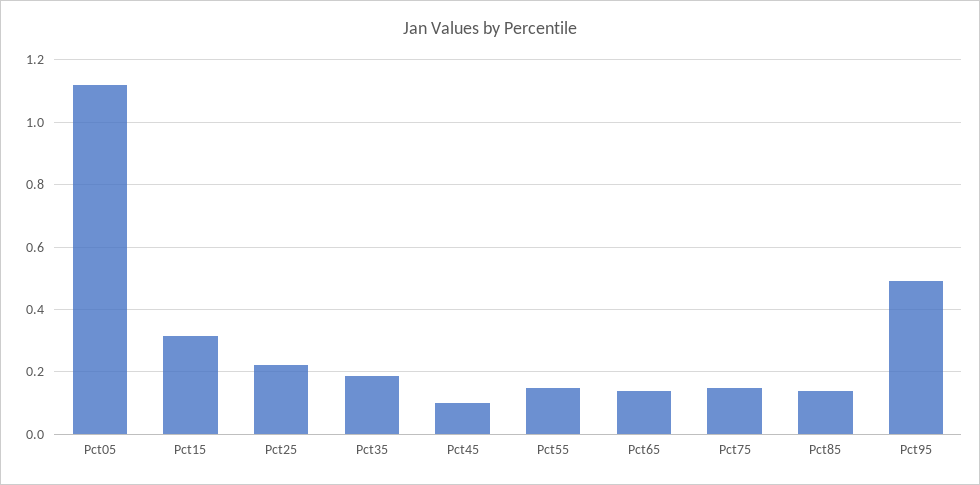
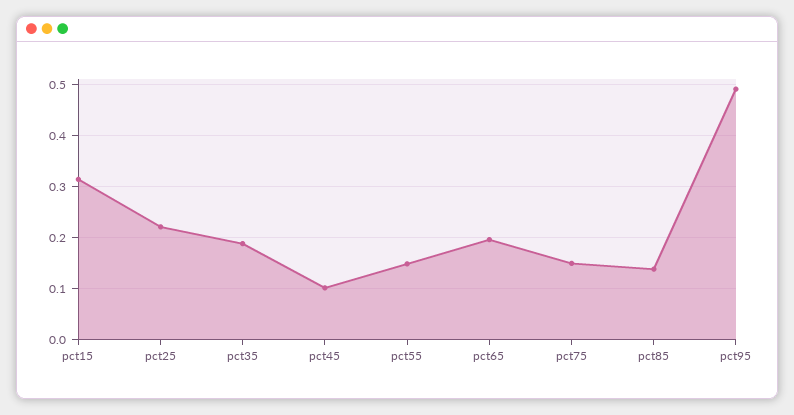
  {
-   "Pct05": 1.12,
    "Pct15": 0.32,
    "Pct25": 0.22,
    "Pct35": 0.18,
    "Pct45": 0.1,
    "Pct55": 0.14,
-   "Pct65": 0.14,
+   "Pct65": 0.2,
    "Pct75": 0.14,
    "Pct85": 0.14,
    "Pct95": 0.5
  }

